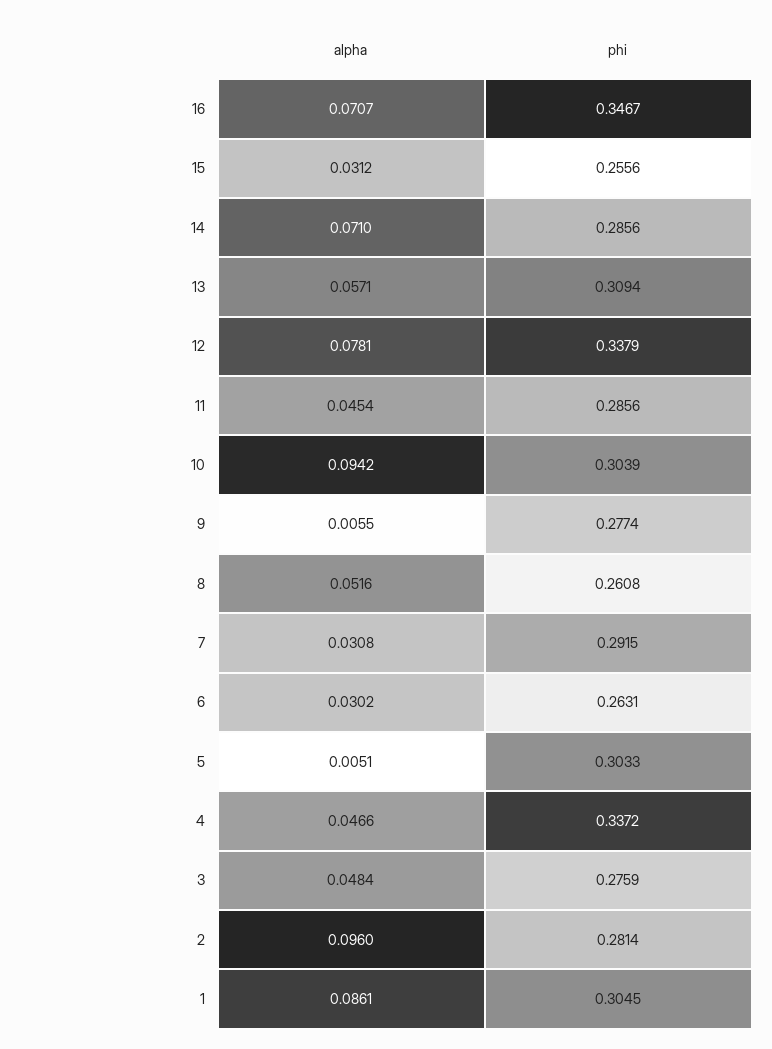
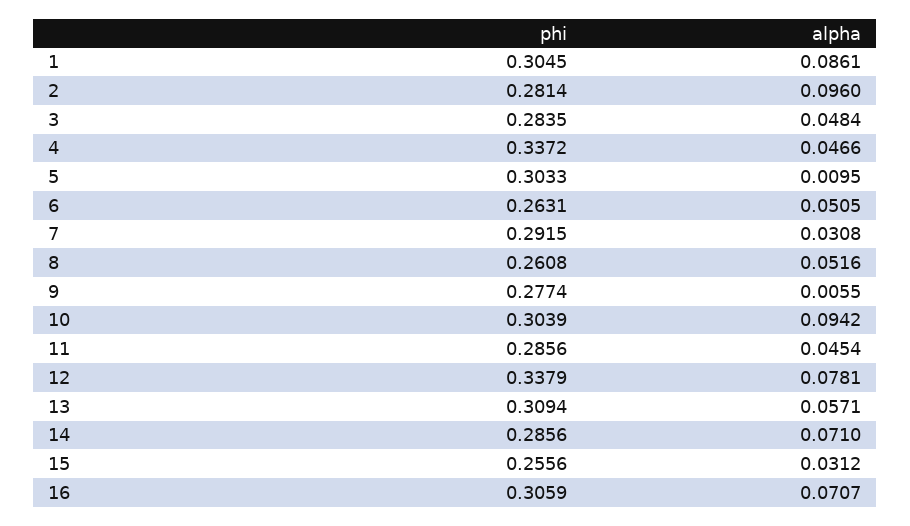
  {
    "alpha": {
      "16": 0.0707,
      "15": 0.0312,
      "14": 0.071,
      "13": 0.0571,
      "12": 0.0781,
      "11": 0.0454,
      "10": 0.0942,
      "9": 0.0055,
      "8": 0.0516,
      "7": 0.0308,
-     "6": 0.0302,
+     "6": 0.0505,
-     "5": 0.0051,
+     "5": 0.0095,
      "4": 0.0466,
      "3": 0.0484,
      "2": 0.096,
      "1": 0.0861
    },
    "phi": {
-     "16": 0.3467,
+     "16": 0.3059,
      "15": 0.2556,
      "14": 0.2856,
      "13": 0.3094,
      "12": 0.3379,
      "11": 0.2856,
      "10": 0.3039,
      "9": 0.2774,
      "8": 0.2608,
      "7": 0.2915,
      "6": 0.2631,
      "5": 0.3033,
      "4": 0.3372,
-     "3": 0.2759,
+     "3": 0.2835,
      "2": 0.2814,
      "1": 0.3045
    }
  }

